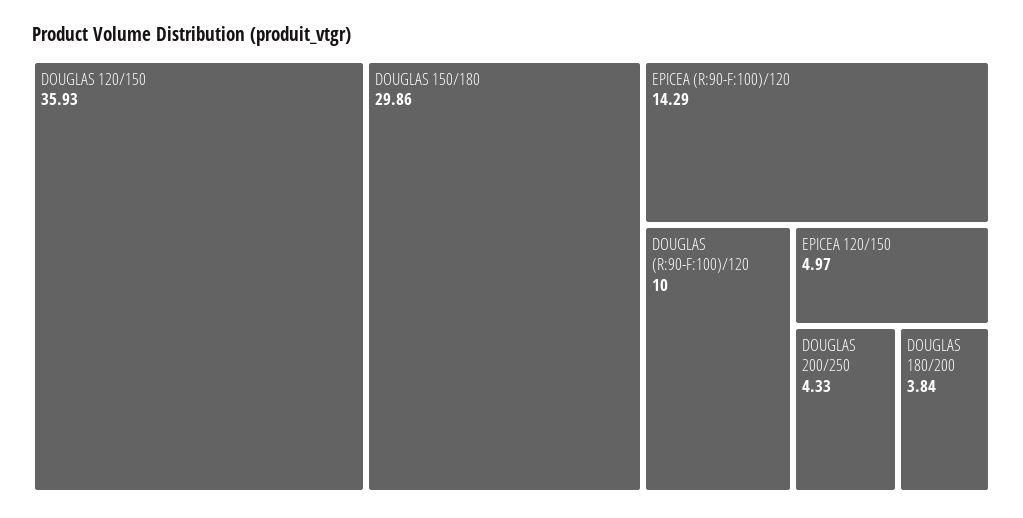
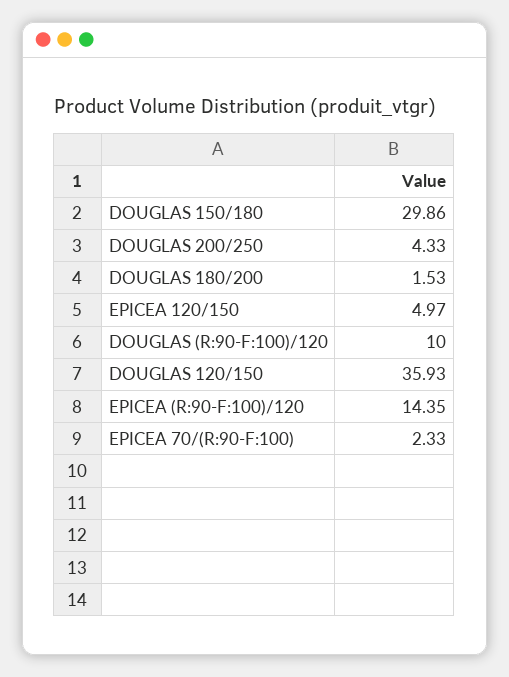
  {
    "DOUGLAS 120/150": 35.93,
    "DOUGLAS 150/180": 29.86,
-   "EPICEA (R:90-F:100)/120": 14.29,
+   "EPICEA (R:90-F:100)/120": 14.35,
    "DOUGLAS (R:90-F:100)/120": 10,
    "EPICEA 120/150": 4.97,
    "DOUGLAS 200/250": 4.33,
-   "DOUGLAS 180/200": 3.84
+   "DOUGLAS 180/200": 1.53,
+   "EPICEA 70/(R:90-F:100)": 2.33
  }

